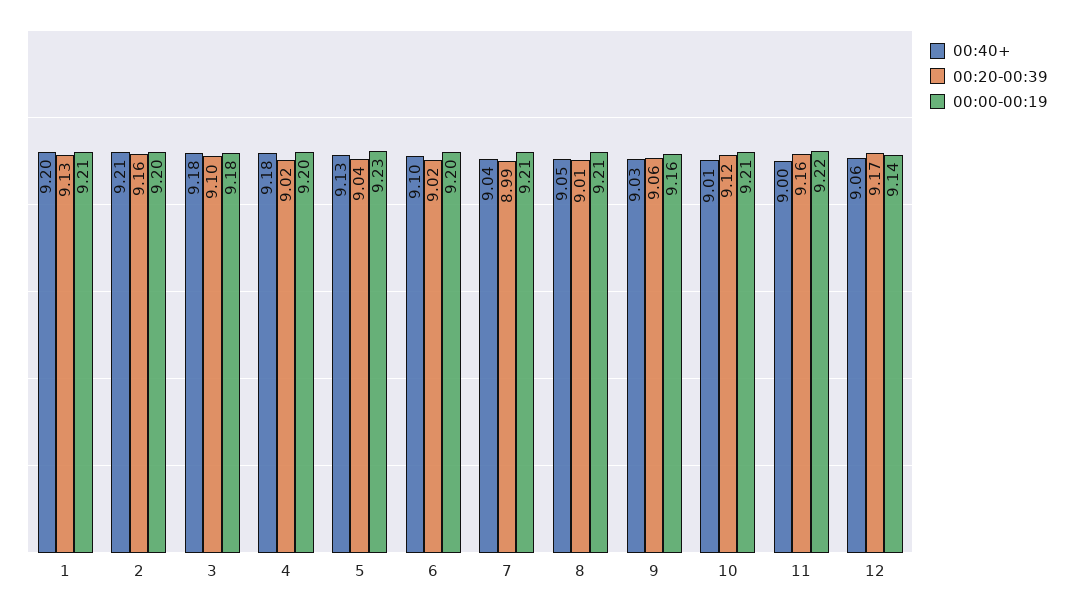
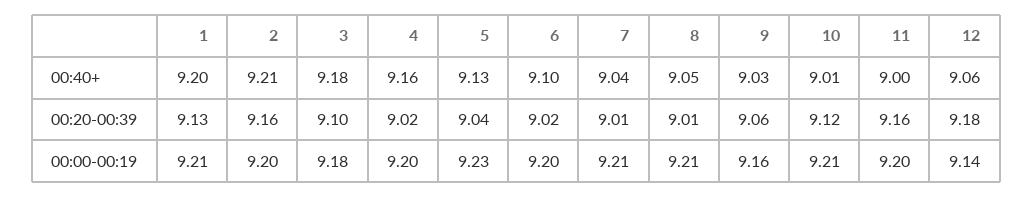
  {
    "00:40+": {
      "1": 9.2,
      "2": 9.21,
      "3": 9.18,
-     "4": 9.18,
+     "4": 9.16,
      "5": 9.13,
      "6": 9.1,
      "7": 9.04,
      "8": 9.05,
      "9": 9.03,
      "10": 9.01,
      "11": 9,
      "12": 9.06
    },
    "00:20-00:39": {
      "1": 9.13,
      "2": 9.16,
      "3": 9.1,
      "4": 9.02,
      "5": 9.04,
      "6": 9.02,
-     "7": 8.99,
+     "7": 9.01,
      "8": 9.01,
      "9": 9.06,
      "10": 9.12,
      "11": 9.16,
-     "12": 9.17
+     "12": 9.18
    },
    "00:00-00:19": {
      "1": 9.21,
      "2": 9.2,
      "3": 9.18,
      "4": 9.2,
      "5": 9.23,
      "6": 9.2,
      "7": 9.21,
      "8": 9.21,
      "9": 9.16,
      "10": 9.21,
-     "11": 9.22,
+     "11": 9.2,
      "12": 9.14
    }
  }

